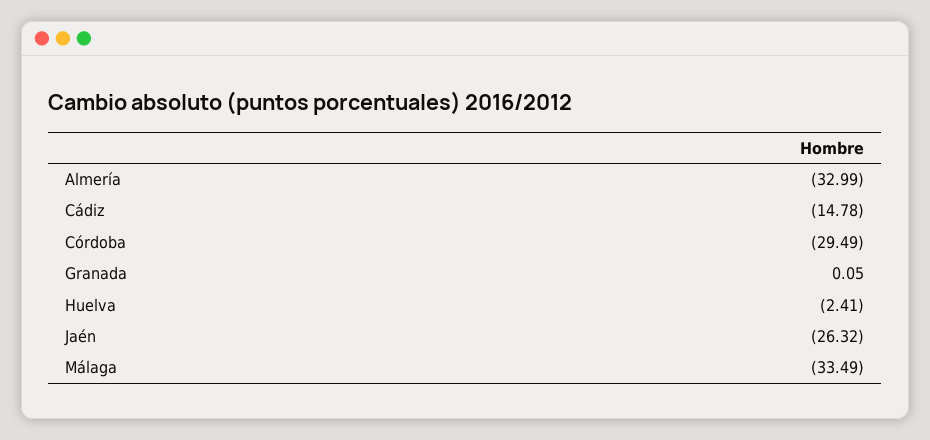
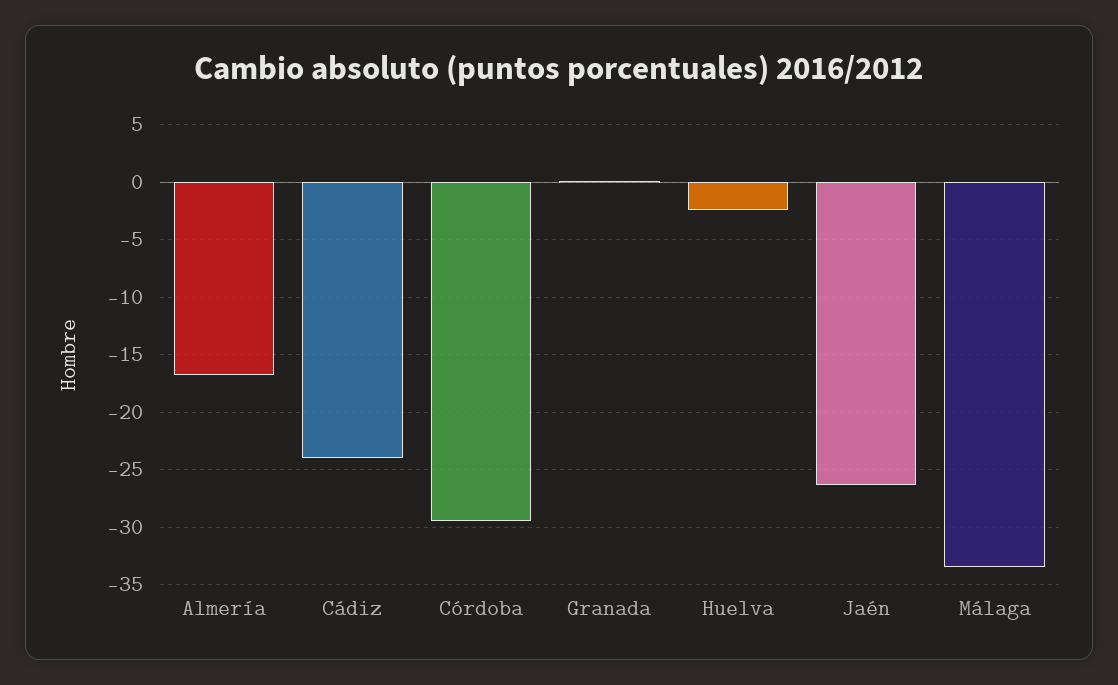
  {
-   "Almería": -32.99,
+   "Almería": -17,
-   "Cádiz": -14.78,
+   "Cádiz": -24,
    "Córdoba": -29.49,
    "Granada": 0.05,
    "Huelva": -2.41,
    "Jaén": -26.32,
    "Málaga": -33.49
  }

